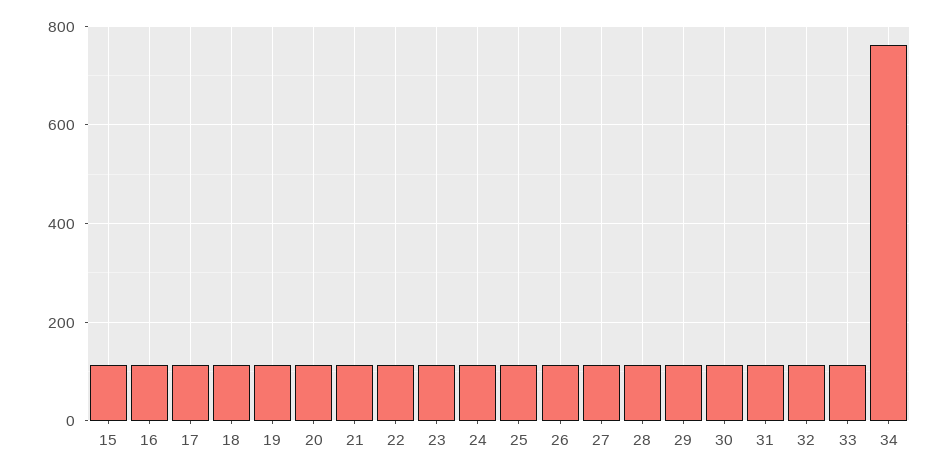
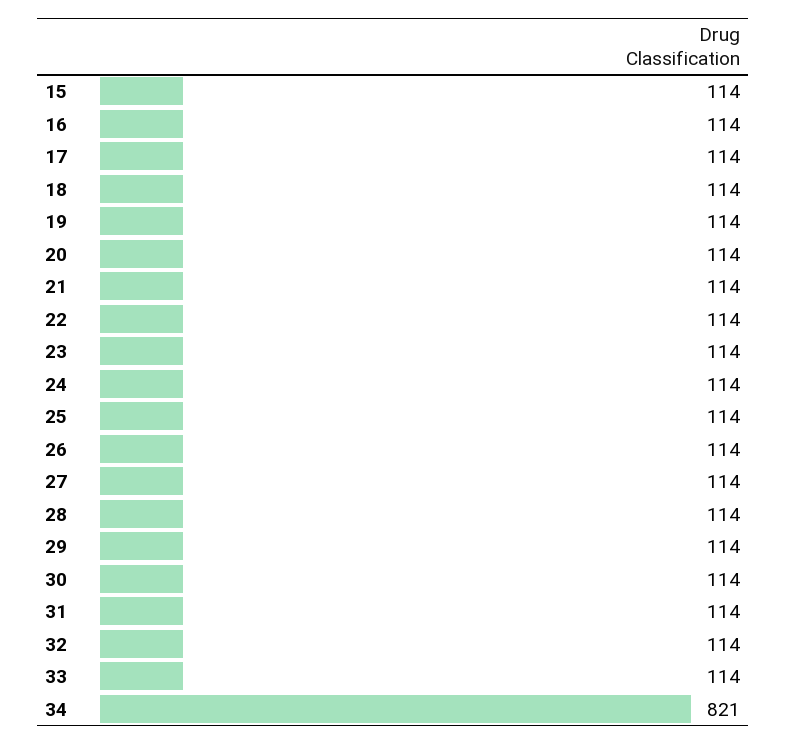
  {
    "15": 114,
    "16": 114,
    "17": 114,
    "18": 114,
    "19": 114,
    "20": 114,
    "21": 114,
    "22": 114,
    "23": 114,
    "24": 114,
    "25": 114,
    "26": 114,
    "27": 114,
    "28": 114,
    "29": 114,
    "30": 114,
    "31": 114,
    "32": 114,
    "33": 114,
-   "34": 760
+   "34": 821
  }

